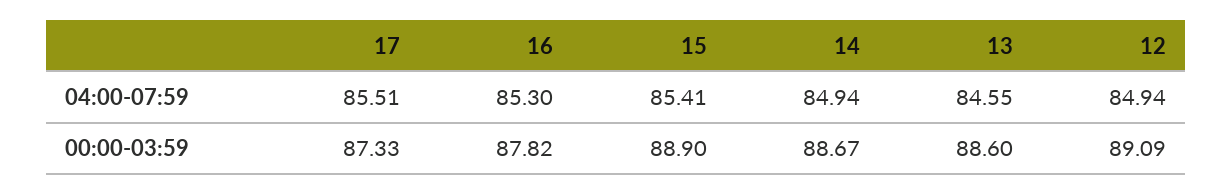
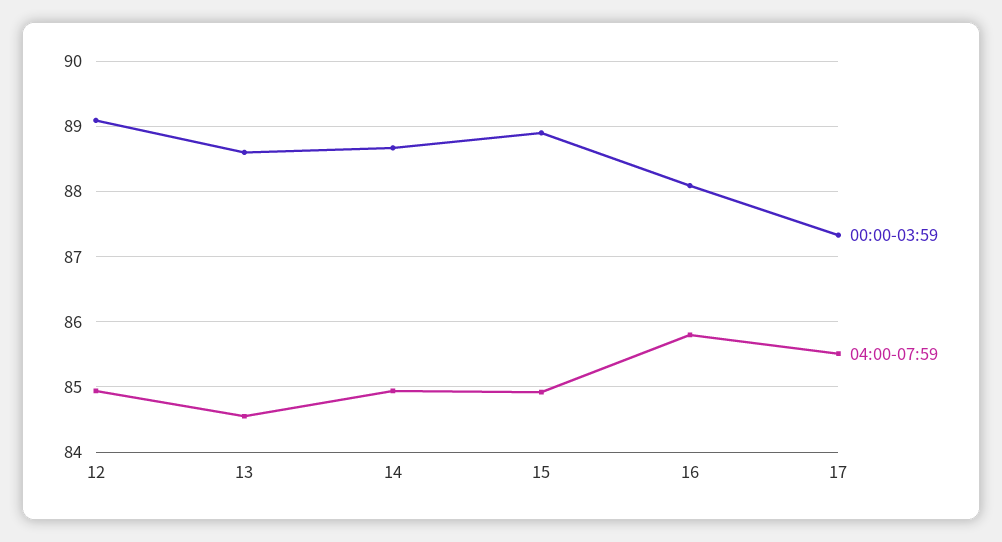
  {
    "04:00-07:59": {
      "17": 85.51,
-     "16": 85.3,
+     "16": 85.8,
-     "15": 85.41,
+     "15": 84.9,
      "14": 84.94,
      "13": 84.55,
      "12": 84.94
    },
    "00:00-03:59": {
      "17": 87.33,
-     "16": 87.82,
+     "16": 88.1,
      "15": 88.9,
      "14": 88.67,
      "13": 88.6,
      "12": 89.09
    }
  }

